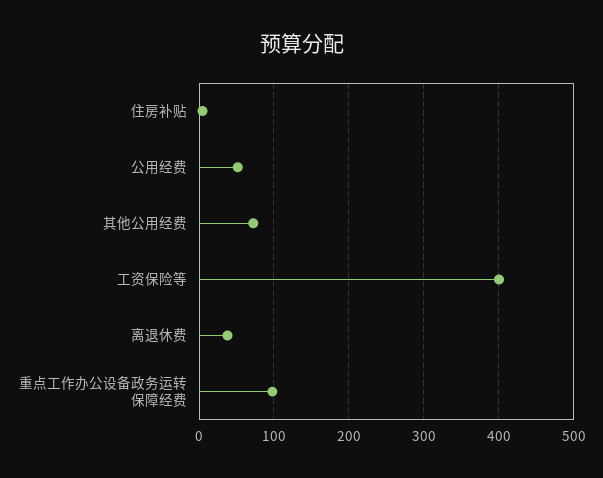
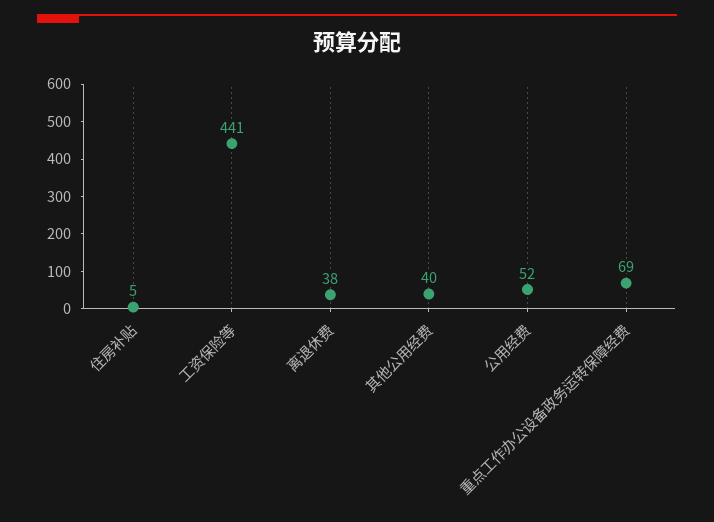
  {
    "住房补贴": 5,
    "公用经费": 52,
-   "其他公用经费": 70,
+   "其他公用经费": 40,
-   "工资保险等": 400,
+   "工资保险等": 441,
    "离退休费": 38,
-   "重点工作办公设备政务运转保障经费": 100
+   "重点工作办公设备政务运转保障经费": 69
  }

